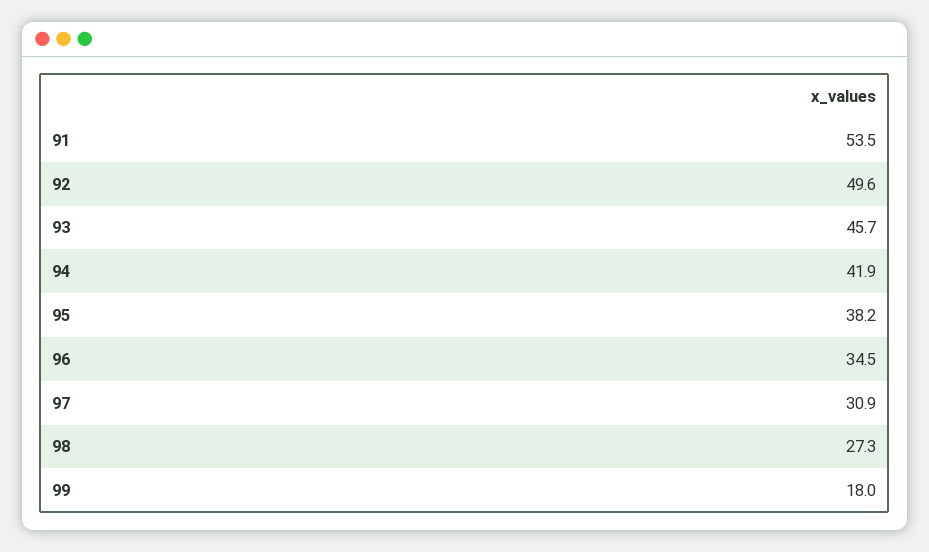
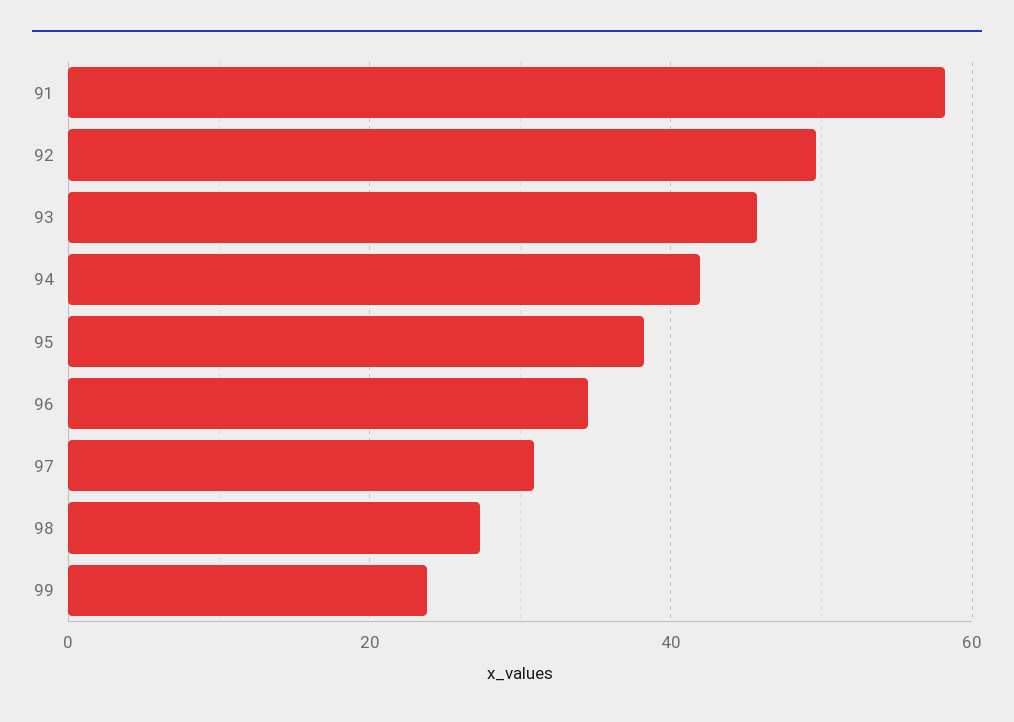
  {
-   "91": 53.5,
+   "91": 58,
    "92": 49.6,
    "93": 45.7,
    "94": 41.9,
    "95": 38.2,
    "96": 34.5,
    "97": 30.9,
    "98": 27.3,
-   "99": 18
+   "99": 24
  }

